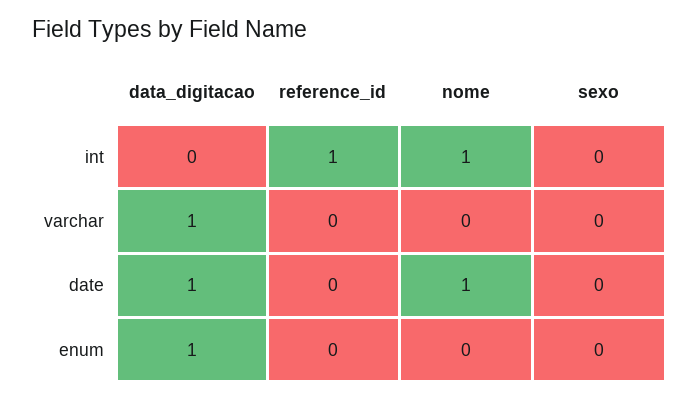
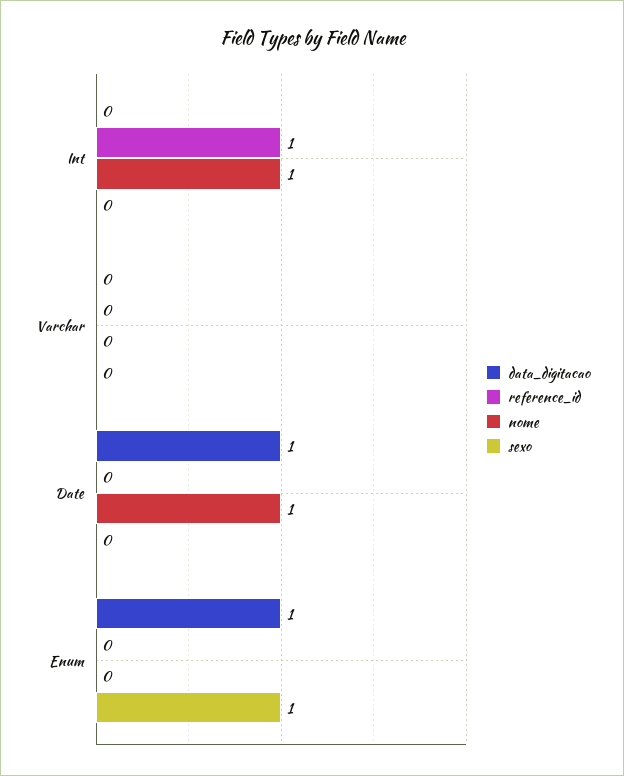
  {
    "data_digitacao": {
      "int": 0,
-     "varchar": 1,
+     "varchar": 0,
      "date": 1,
      "enum": 1
    },
    "reference_id": {
      "int": 1,
      "varchar": 0,
      "date": 0,
      "enum": 0
    },
    "nome": {
      "int": 1,
      "varchar": 0,
      "date": 1,
      "enum": 0
    },
    "sexo": {
      "int": 0,
      "varchar": 0,
      "date": 0,
-     "enum": 0
+     "enum": 1
    }
  }

